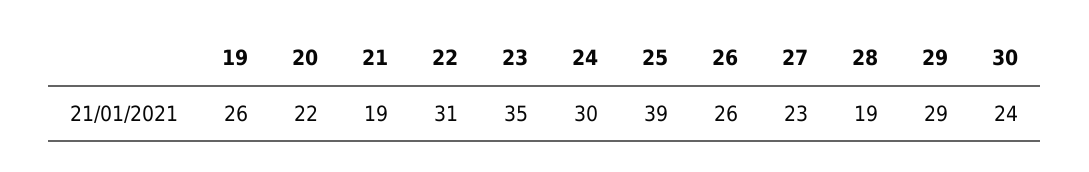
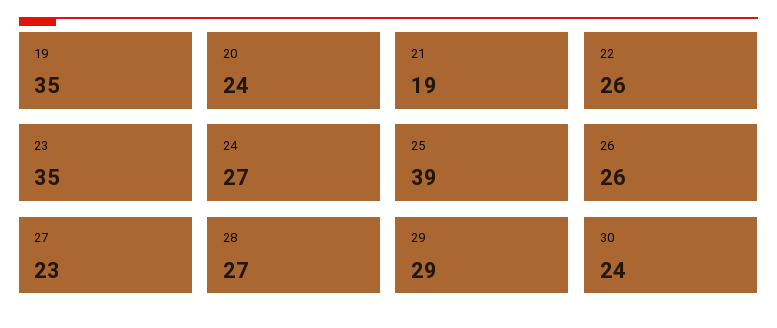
  {
-   "19": 26,
+   "19": 35,
-   "20": 22,
+   "20": 24,
    "21": 19,
-   "22": 31,
+   "22": 26,
    "23": 35,
-   "24": 30,
+   "24": 27,
    "25": 39,
    "26": 26,
    "27": 23,
-   "28": 19,
+   "28": 27,
    "29": 29,
    "30": 24
  }

